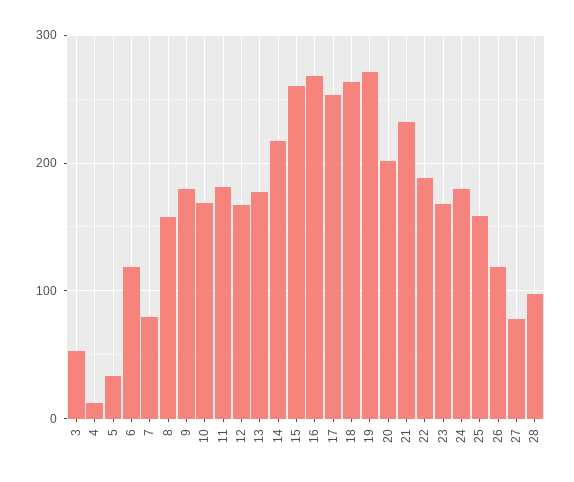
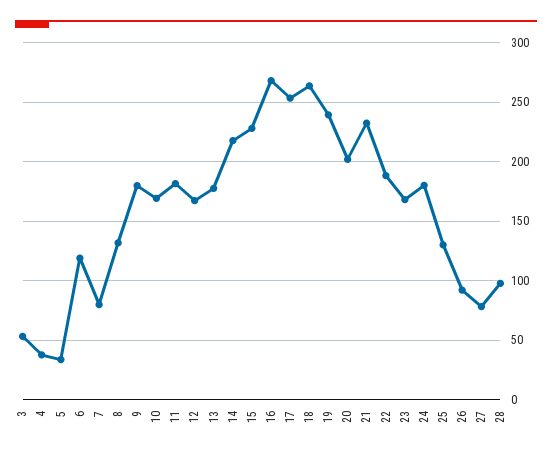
  {
    "3": 50,
-   "4": 10,
+   "4": 40,
    "5": 30,
    "6": 120,
    "7": 80,
-   "8": 160,
+   "8": 130,
    "9": 180,
    "10": 170,
    "11": 180,
    "12": 170,
    "13": 180,
    "14": 220,
-   "15": 260,
+   "15": 230,
    "16": 270,
    "17": 250,
    "18": 260,
-   "19": 270,
+   "19": 240,
    "20": 200,
    "21": 230,
    "22": 190,
    "23": 170,
    "24": 180,
-   "25": 160,
+   "25": 130,
-   "26": 120,
+   "26": 90,
    "27": 80,
    "28": 100
  }

